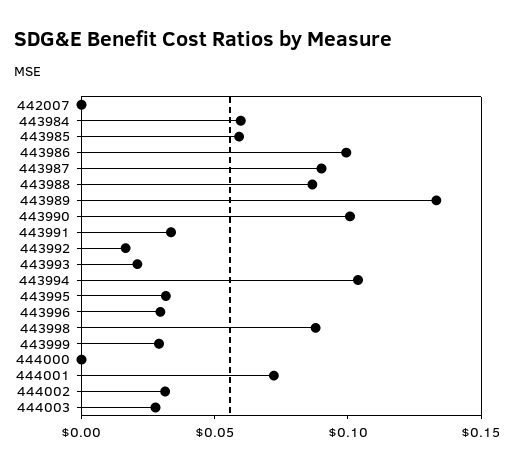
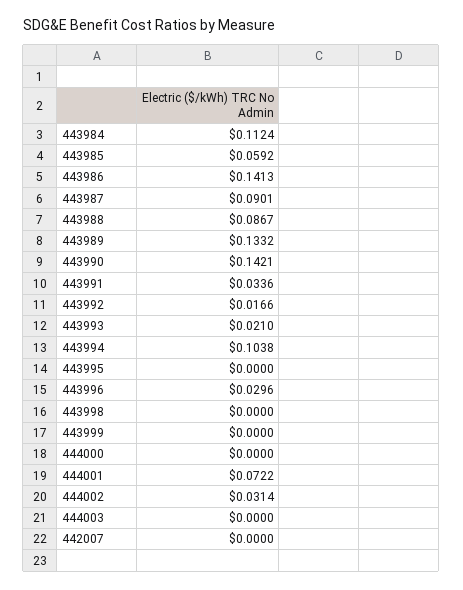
  {
    "442007": 0,
-   "443984": 0.06,
+   "443984": 0.1124,
    "443985": 0.0592,
-   "443986": 0.1,
+   "443986": 0.1413,
    "443987": 0.0901,
    "443988": 0.0867,
    "443989": 0.1332,
-   "443990": 0.1,
+   "443990": 0.1421,
    "443991": 0.0336,
    "443992": 0.0166,
    "443993": 0.021,
    "443994": 0.1038,
-   "443995": 0.03,
+   "443995": 0,
    "443996": 0.0296,
-   "443998": 0.09,
+   "443998": 0,
-   "443999": 0.03,
+   "443999": 0,
    "444000": 0,
    "444001": 0.0722,
    "444002": 0.0314,
-   "444003": 0.03
+   "444003": 0
  }

